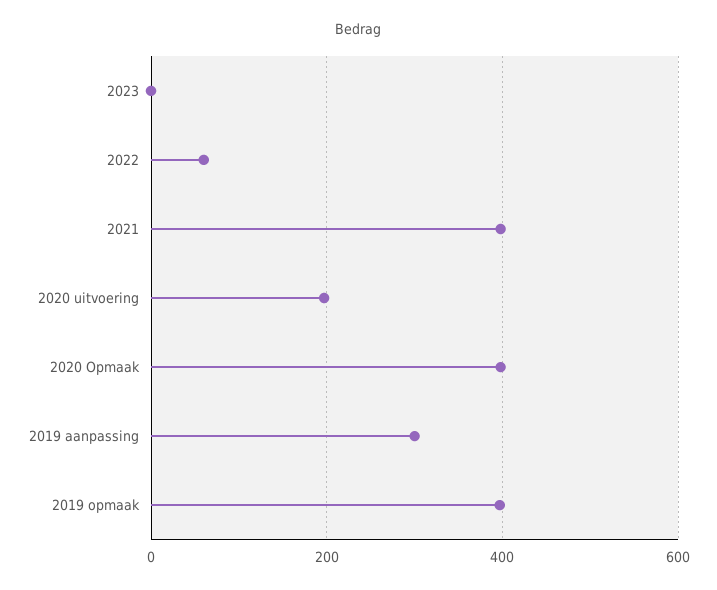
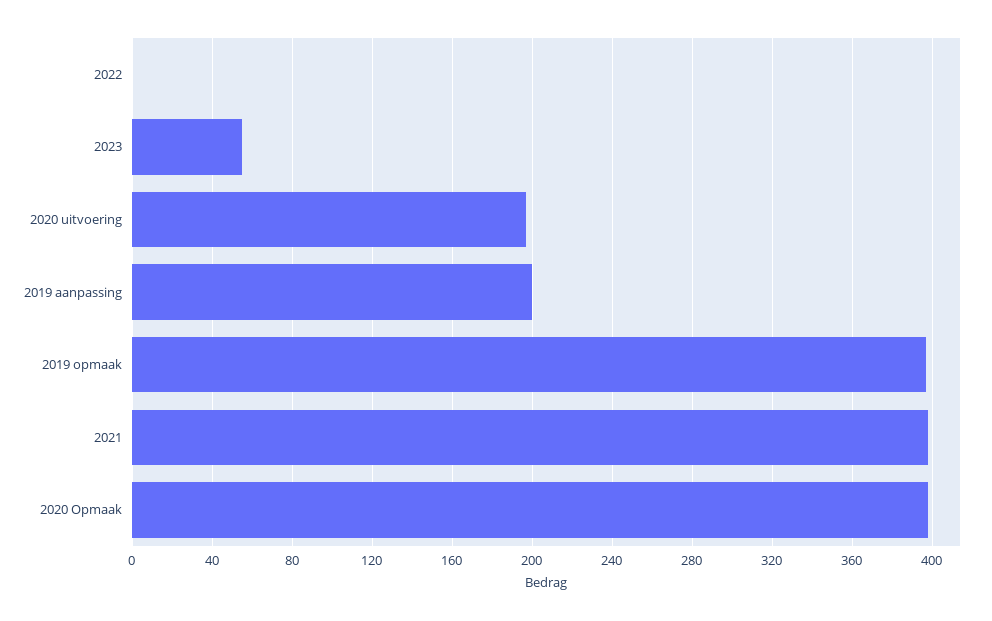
  {
-   "2023": 0,
+   "2023": 55,
-   "2022": 60,
+   "2022": 0,
    "2021": 400,
    "2020 uitvoering": 195,
    "2020 Opmaak": 400,
-   "2019 aanpassing": 300,
+   "2019 aanpassing": 200,
    "2019 opmaak": 395
  }

